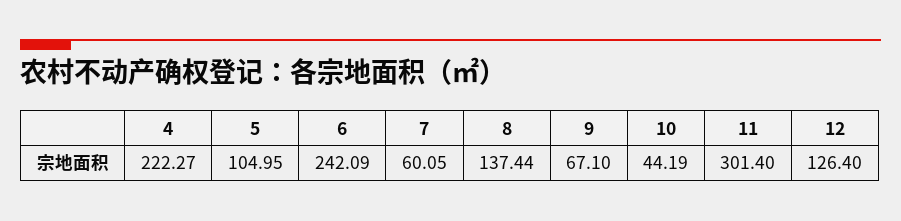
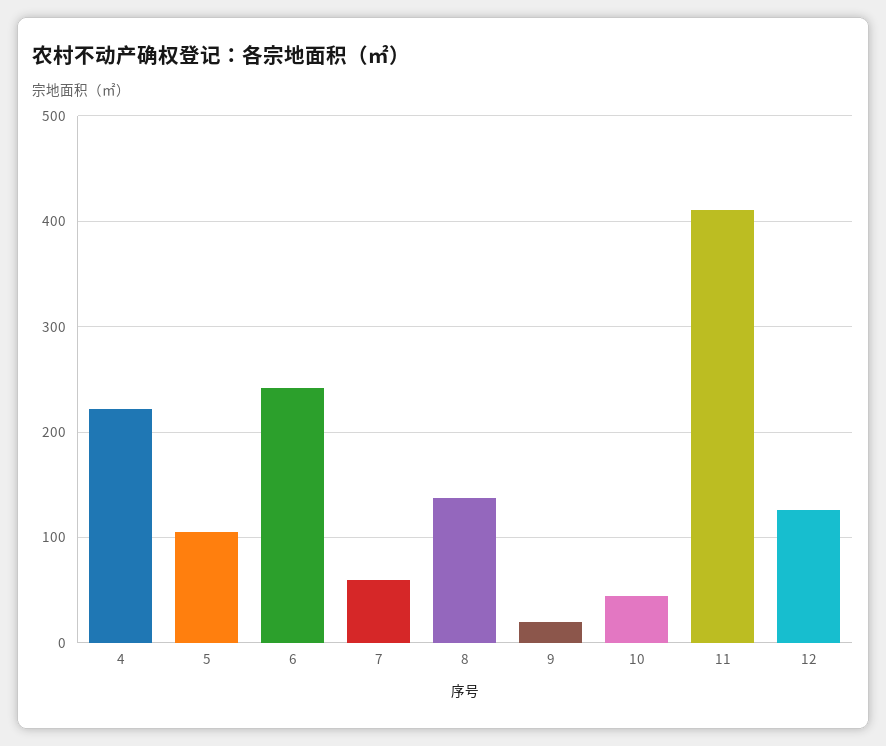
  {
    "4": 222.27,
    "5": 104.95,
    "6": 242.09,
    "7": 60.05,
    "8": 137.44,
-   "9": 67.1,
+   "9": 20,
    "10": 44.19,
-   "11": 301.4,
+   "11": 410,
    "12": 126.4
  }

